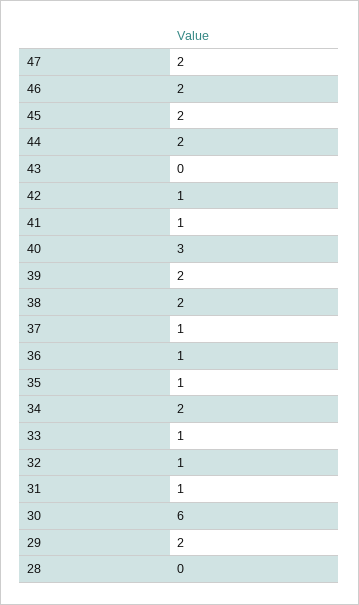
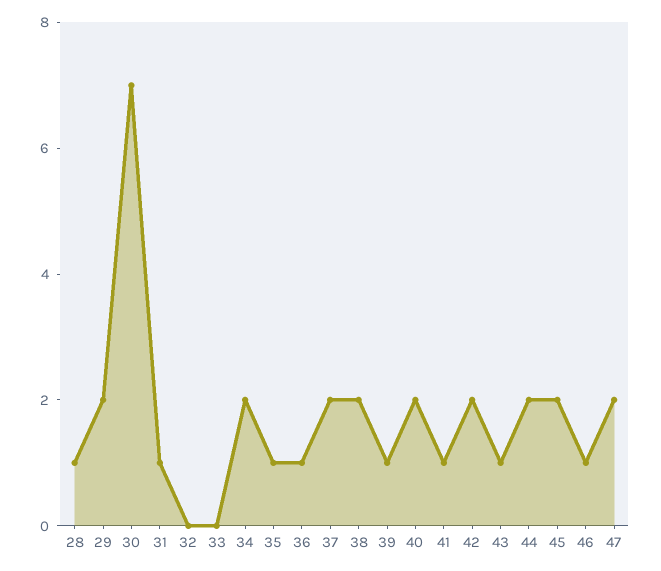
  {
    "47": 2,
-   "46": 2,
+   "46": 1,
    "45": 2,
    "44": 2,
-   "43": 0,
+   "43": 1,
-   "42": 1,
+   "42": 2,
    "41": 1,
-   "40": 3,
+   "40": 2,
-   "39": 2,
+   "39": 1,
    "38": 2,
-   "37": 1,
+   "37": 2,
    "36": 1,
    "35": 1,
    "34": 2,
-   "33": 1,
+   "33": 0,
-   "32": 1,
+   "32": 0,
    "31": 1,
-   "30": 6,
+   "30": 7,
    "29": 2,
-   "28": 0
+   "28": 1
  }

